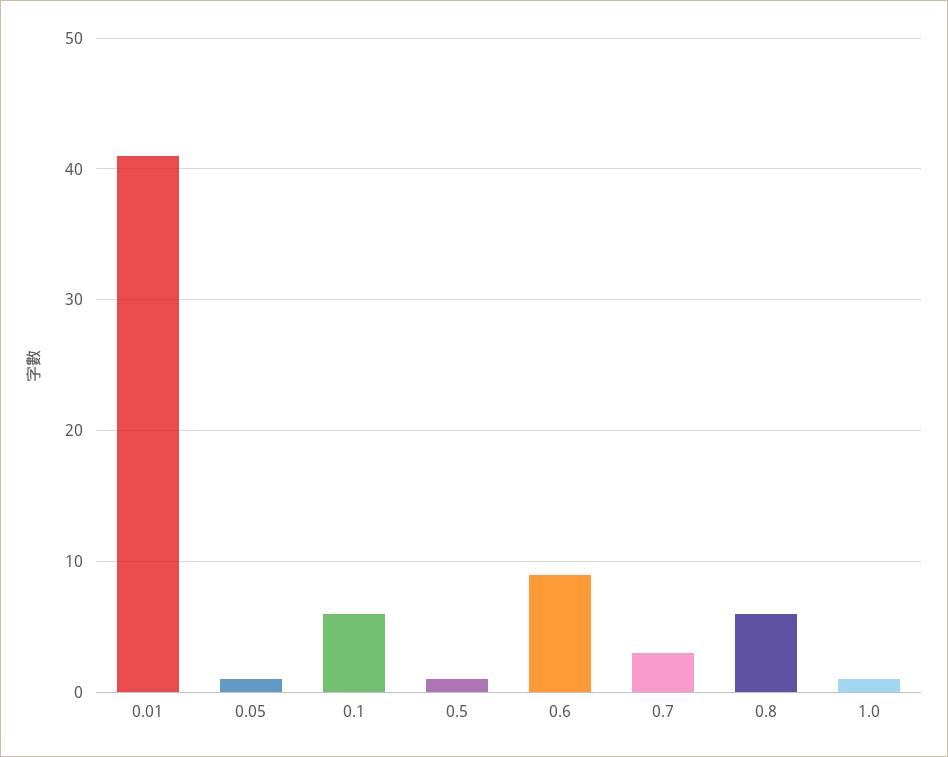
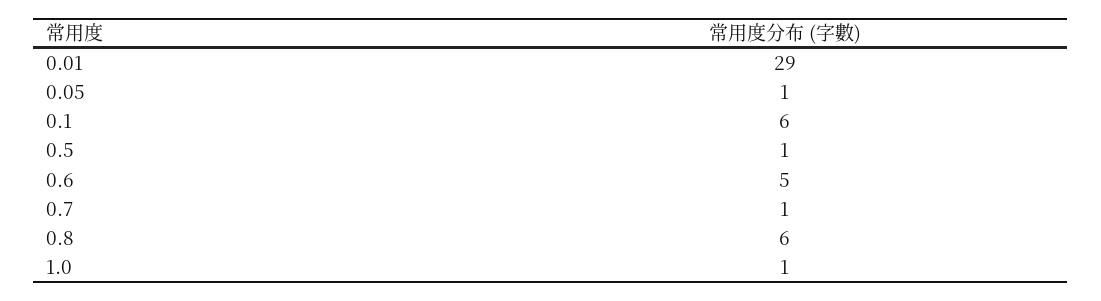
  {
-   "0.01": 41,
+   "0.01": 29,
    "0.05": 1,
    "0.1": 6,
    "0.5": 1,
-   "0.6": 9,
+   "0.6": 5,
-   "0.7": 3,
+   "0.7": 1,
    "0.8": 6,
    "1.0": 1
  }

